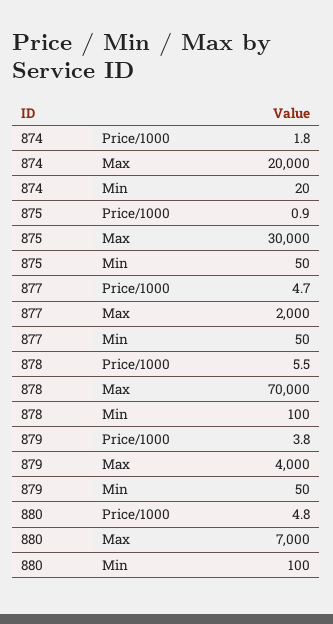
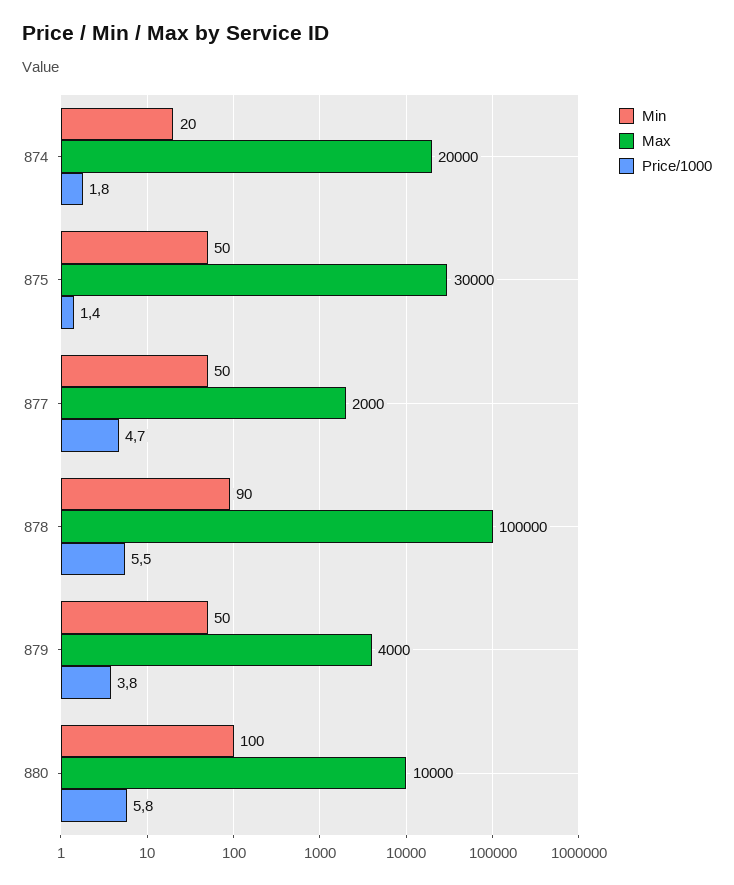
  {
    "Price/1000": {
      "874": 1.8,
-     "875": 0.9,
+     "875": 1.4,
      "877": 4.7,
      "878": 5.5,
      "879": 3.8,
-     "880": 4.8
+     "880": 5.8
    },
    "Max": {
      "874": 20000,
      "875": 30000,
      "877": 2000,
-     "878": 70000,
+     "878": 100000,
      "879": 4000,
-     "880": 7000
+     "880": 10000
    },
    "Min": {
      "874": 20,
      "875": 50,
      "877": 50,
-     "878": 100,
+     "878": 90,
      "879": 50,
      "880": 100
    }
  }

